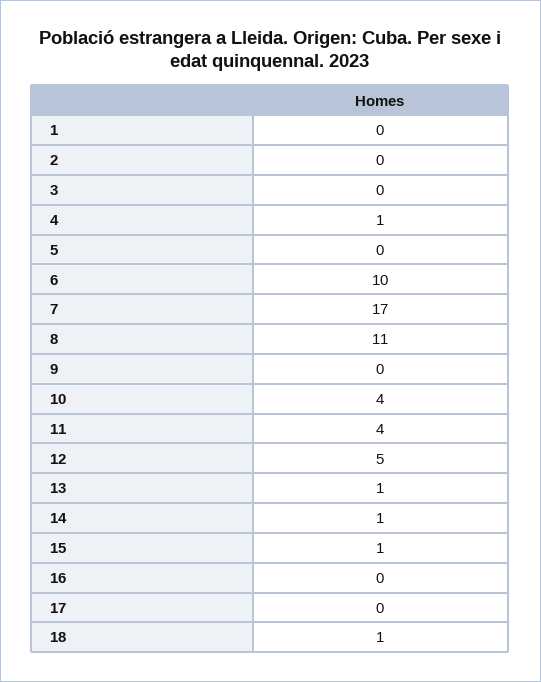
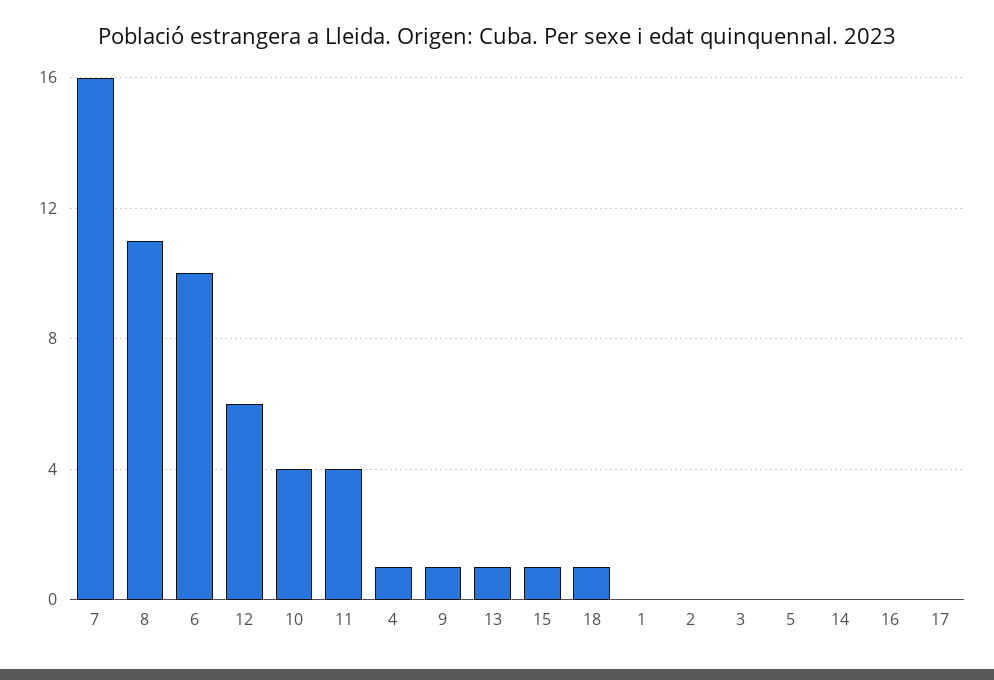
  {
    "1": 0,
    "2": 0,
    "3": 0,
    "4": 1,
    "5": 0,
    "6": 10,
-   "7": 17,
+   "7": 16,
    "8": 11,
-   "9": 0,
+   "9": 1,
    "10": 4,
    "11": 4,
-   "12": 5,
+   "12": 6,
    "13": 1,
-   "14": 1,
+   "14": 0,
    "15": 1,
    "16": 0,
    "17": 0,
    "18": 1
  }

